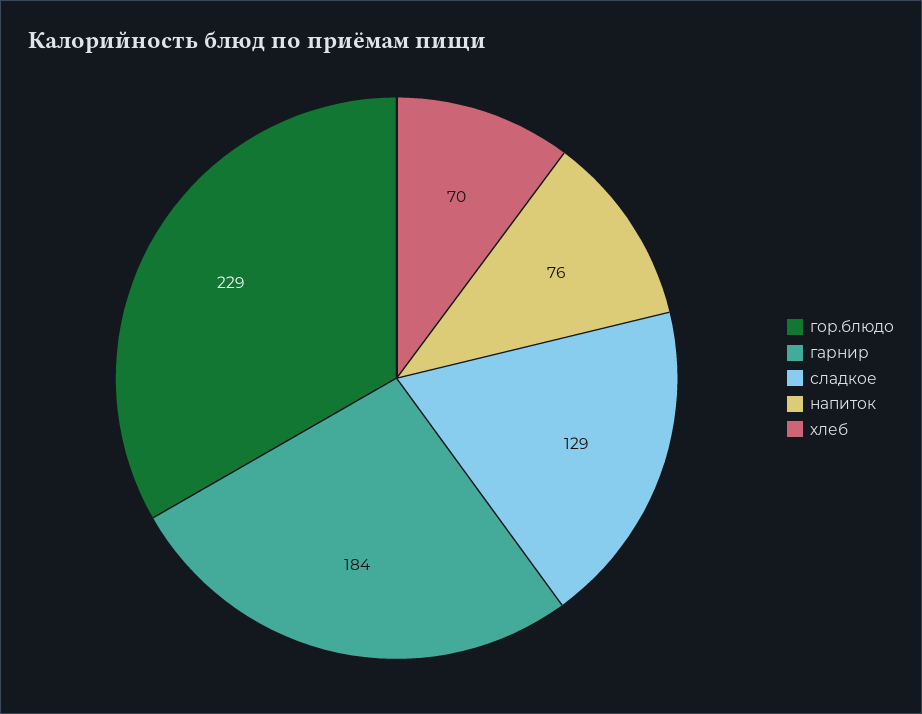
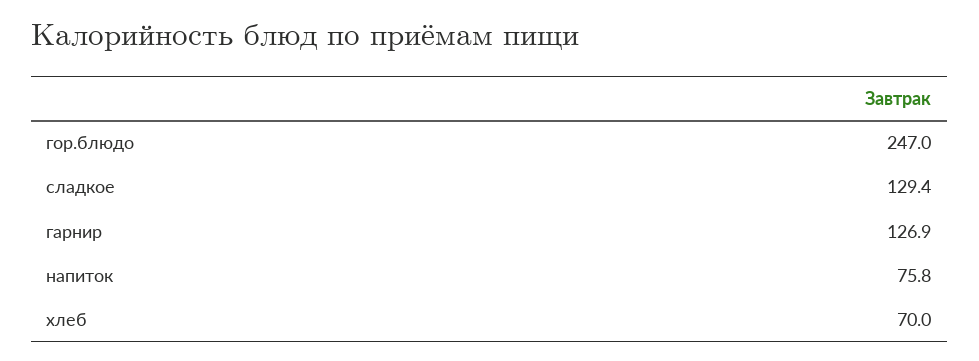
  {
-   "гор.блюдо": 229,
+   "гор.блюдо": 247,
-   "гарнир": 184,
+   "гарнир": 126.9,
    "сладкое": 129.4,
    "напиток": 75.8,
    "хлеб": 70
  }

